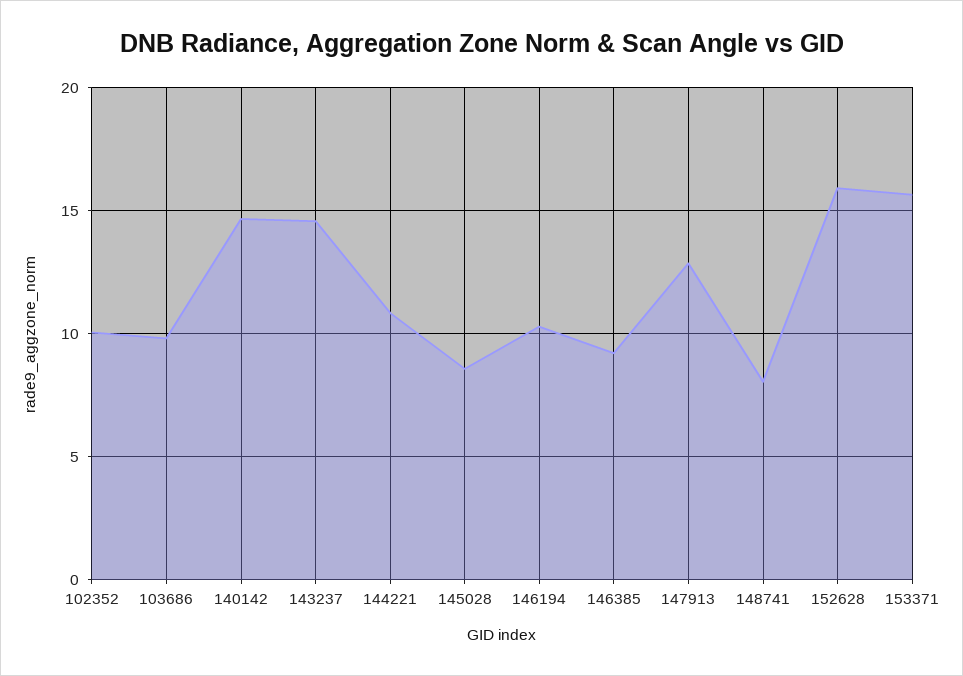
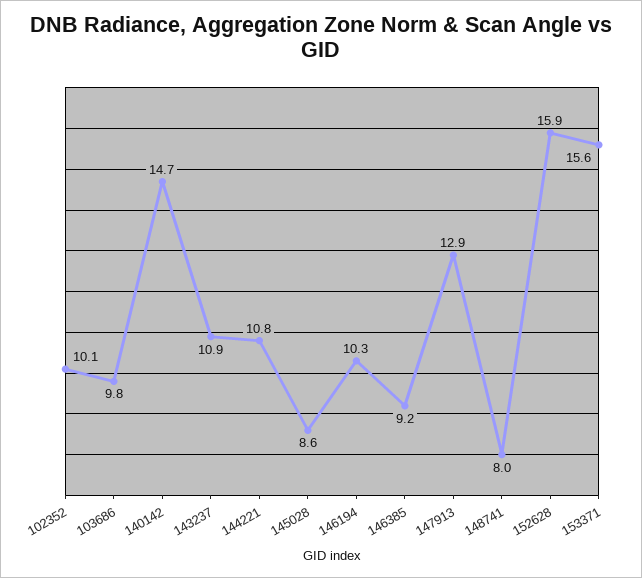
  {
    "102352": 10.1,
    "103686": 9.8,
    "140142": 14.7,
-   "143237": 14.5,
+   "143237": 10.9,
    "144221": 10.8,
    "145028": 8.6,
    "146194": 10.3,
    "146385": 9.2,
    "147913": 12.9,
    "148741": 8,
    "152628": 15.9,
    "153371": 15.6
  }

